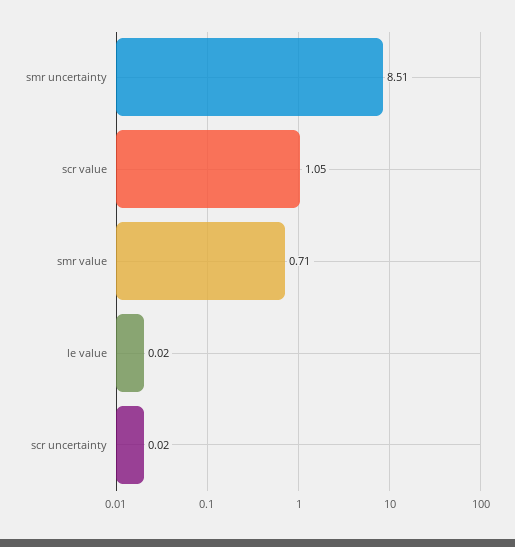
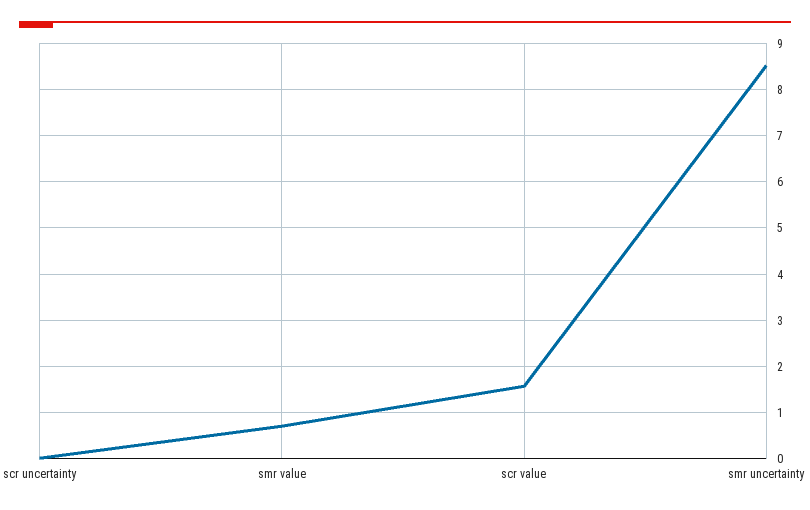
  {
    "smr uncertainty": 8.51,
-   "scr value": 1.05,
+   "scr value": 1.6,
    "smr value": 0.71,
-   "le value": 0.02,
    "scr uncertainty": 0.02
  }

